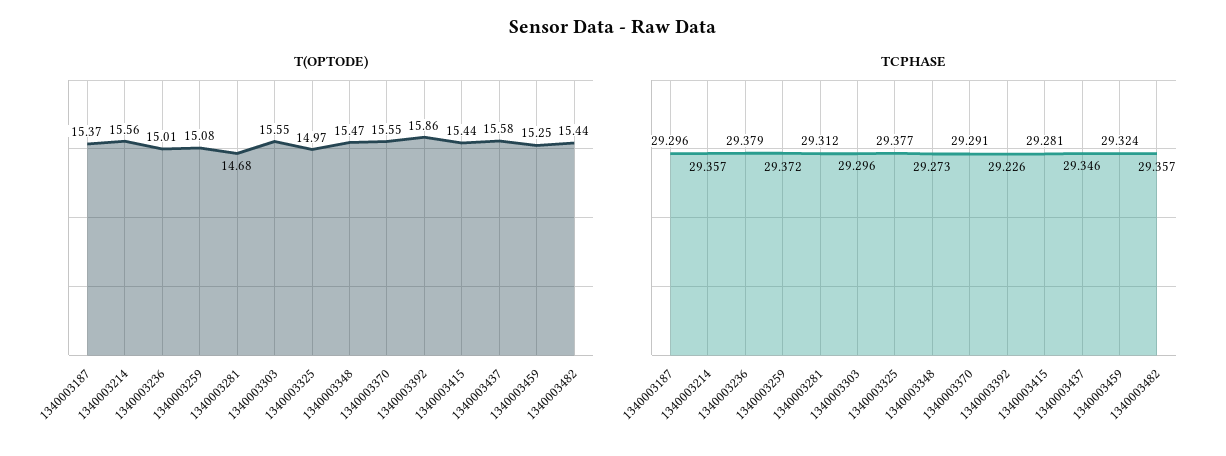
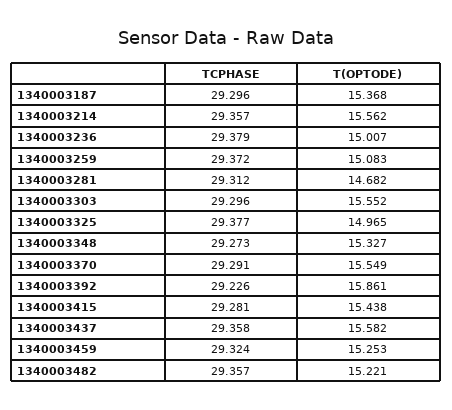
  {
    "T(OPTODE)": {
      "1340003187": 15.368,
      "1340003214": 15.562,
      "1340003236": 15.007,
      "1340003259": 15.083,
      "1340003281": 14.682,
      "1340003303": 15.552,
      "1340003325": 14.965,
-     "1340003348": 15.47,
+     "1340003348": 15.327,
      "1340003370": 15.549,
      "1340003392": 15.861,
      "1340003415": 15.438,
      "1340003437": 15.582,
      "1340003459": 15.253,
-     "1340003482": 15.44
+     "1340003482": 15.221
    },
    "TCPHASE": {
      "1340003187": 29.296,
      "1340003214": 29.357,
      "1340003236": 29.379,
      "1340003259": 29.372,
      "1340003281": 29.312,
      "1340003303": 29.296,
      "1340003325": 29.377,
      "1340003348": 29.273,
      "1340003370": 29.291,
      "1340003392": 29.226,
      "1340003415": 29.281,
-     "1340003437": 29.346,
+     "1340003437": 29.358,
      "1340003459": 29.324,
      "1340003482": 29.357
    }
  }

